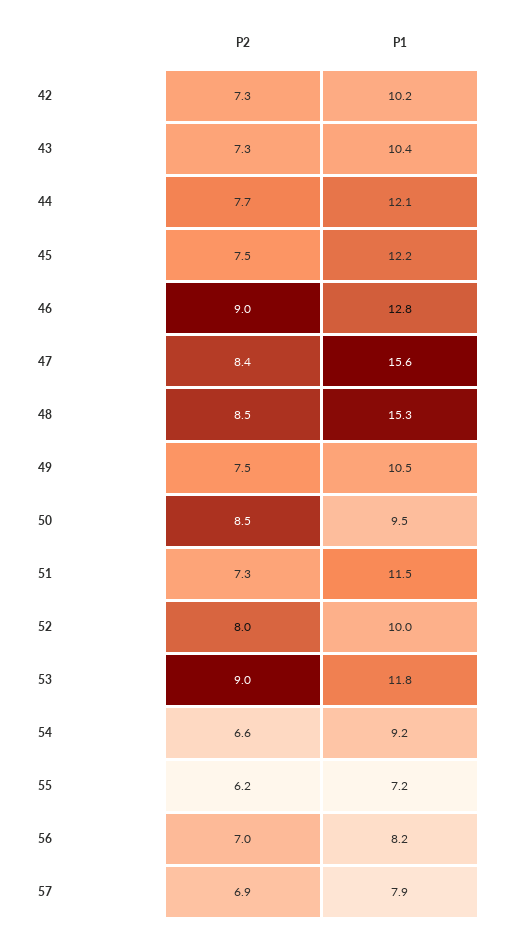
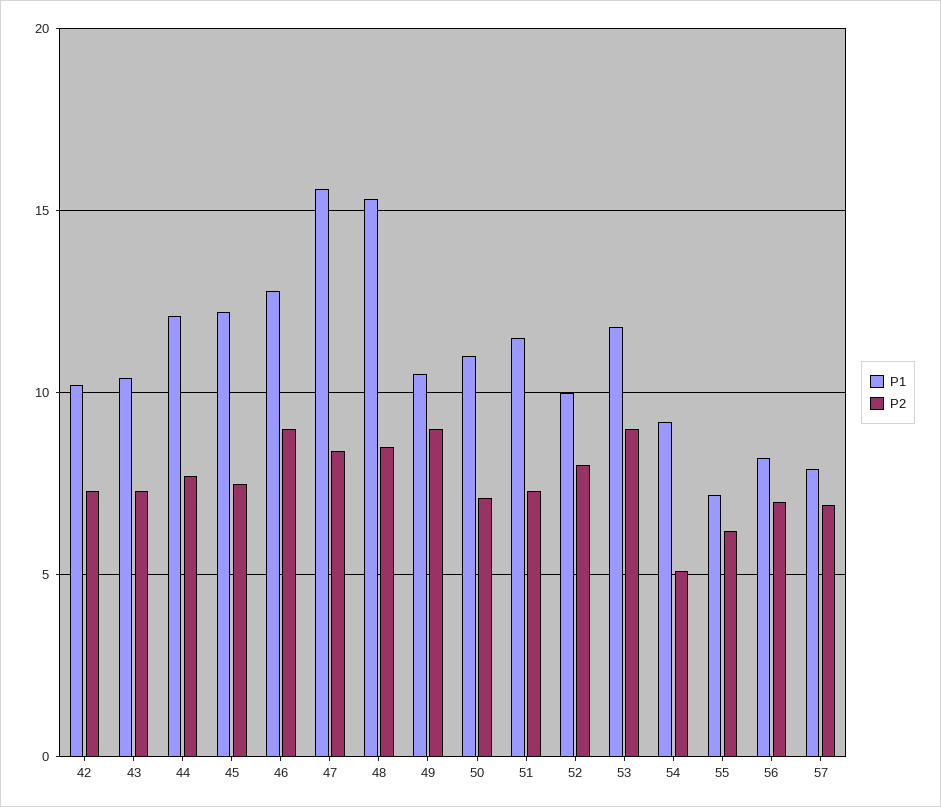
  {
    "P2": {
      "42": 7.3,
      "43": 7.3,
      "44": 7.7,
      "45": 7.5,
      "46": 9,
      "47": 8.4,
      "48": 8.5,
-     "49": 7.5,
+     "49": 9,
-     "50": 8.5,
+     "50": 7,
      "51": 7.3,
      "52": 8,
      "53": 9,
-     "54": 6.6,
+     "54": 5,
      "55": 6.2,
      "56": 7,
      "57": 6.9
    },
    "P1": {
      "42": 10.2,
      "43": 10.4,
      "44": 12.1,
      "45": 12.2,
      "46": 12.8,
      "47": 15.6,
      "48": 15.3,
      "49": 10.5,
-     "50": 9.5,
+     "50": 11,
      "51": 11.5,
      "52": 10,
      "53": 11.8,
      "54": 9.2,
      "55": 7.2,
      "56": 8.2,
      "57": 7.9
    }
  }

